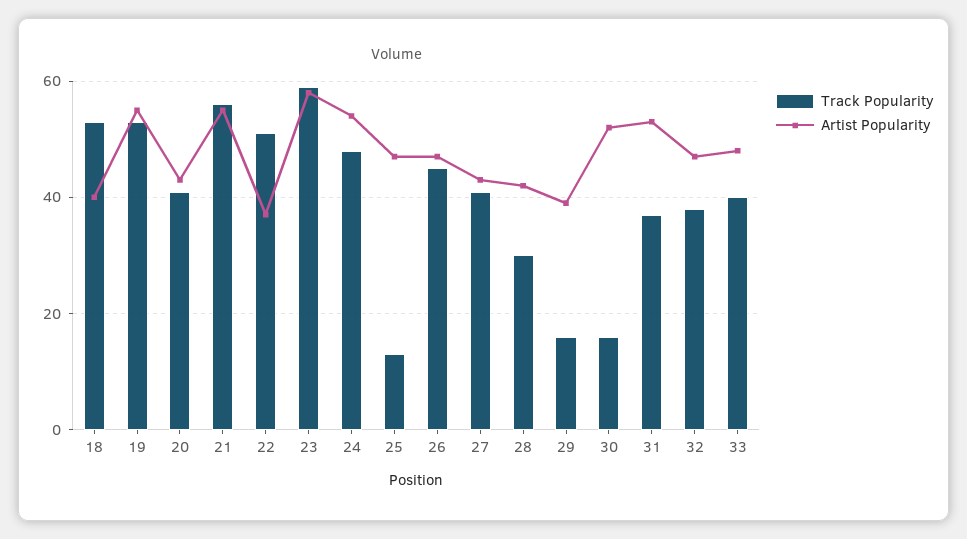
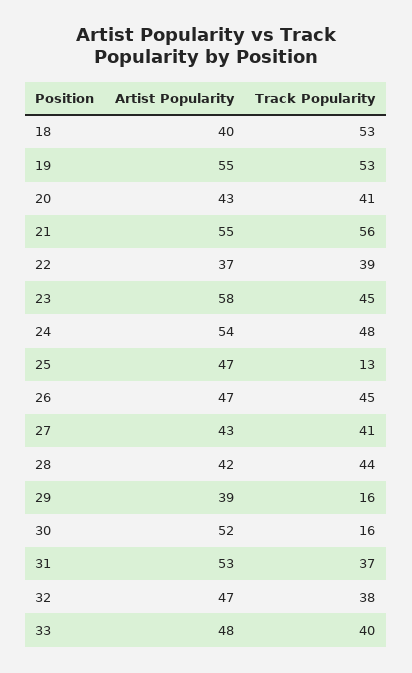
  {
    "Track Popularity": {
      "18": 53,
      "19": 53,
      "20": 41,
      "21": 56,
-     "22": 50,
+     "22": 39,
-     "23": 60,
+     "23": 45,
      "24": 48,
      "25": 13,
      "26": 45,
      "27": 41,
-     "28": 30,
+     "28": 44,
      "29": 16,
      "30": 16,
      "31": 37,
      "32": 38,
      "33": 40
    },
    "Artist Popularity": {
      "18": 40,
      "19": 55,
      "20": 43,
      "21": 55,
      "22": 37,
      "23": 58,
      "24": 54,
      "25": 47,
      "26": 47,
      "27": 43,
      "28": 42,
      "29": 39,
      "30": 52,
      "31": 53,
      "32": 47,
      "33": 48
    }
  }

